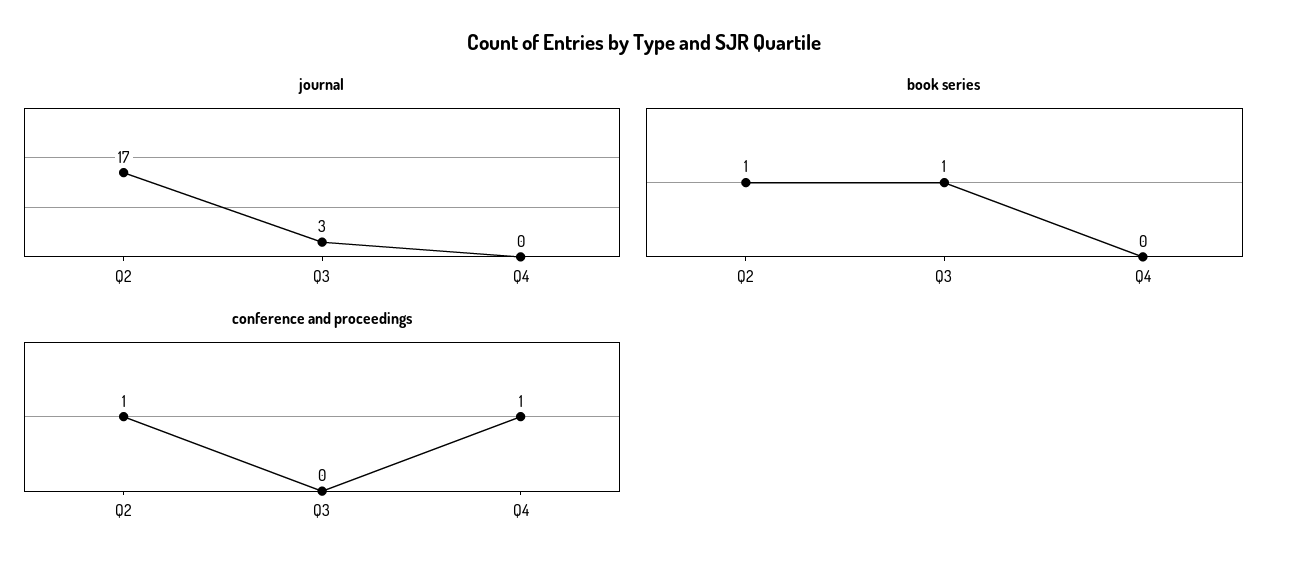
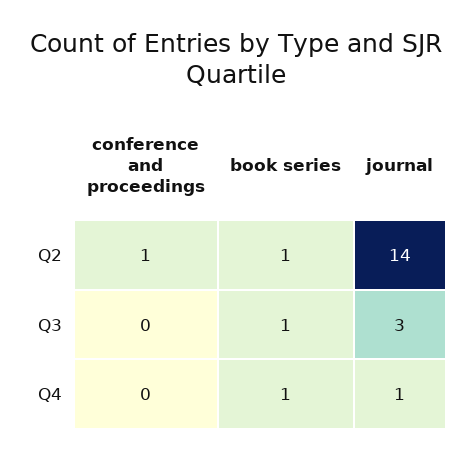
  {
    "journal": {
-     "Q2": 17,
+     "Q2": 14,
      "Q3": 3,
-     "Q4": 0
+     "Q4": 1
    },
    "book series": {
      "Q2": 1,
      "Q3": 1,
-     "Q4": 0
+     "Q4": 1
    },
    "conference and proceedings": {
      "Q2": 1,
      "Q3": 0,
-     "Q4": 1
+     "Q4": 0
    }
  }

